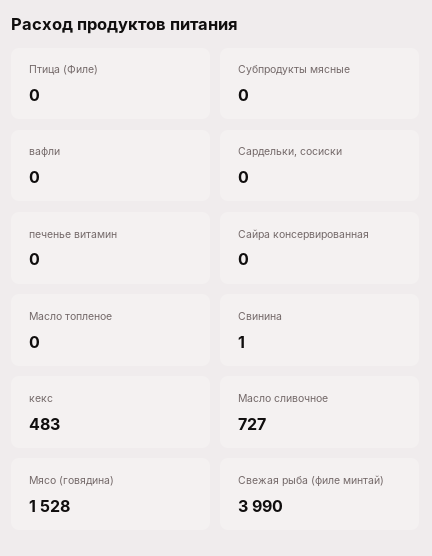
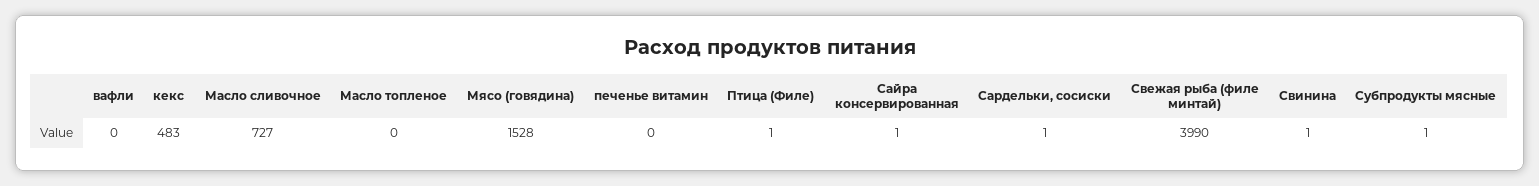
  {
-   "Птица (Филе)": 0,
+   "Птица (Филе)": 1,
-   "Субпродукты мясные": 0,
+   "Субпродукты мясные": 1,
    "вафли": 0,
-   "Сардельки, сосиски": 0,
+   "Сардельки, сосиски": 1,
    "печенье витамин": 0,
-   "Сайра консервированная": 0,
+   "Сайра консервированная": 1,
    "Масло топленое": 0,
    "Свинина": 1,
    "кекс": 483,
    "Масло сливочное": 727,
    "Мясо (говядина)": 1528,
    "Свежая рыба (филе минтай)": 3990
  }

